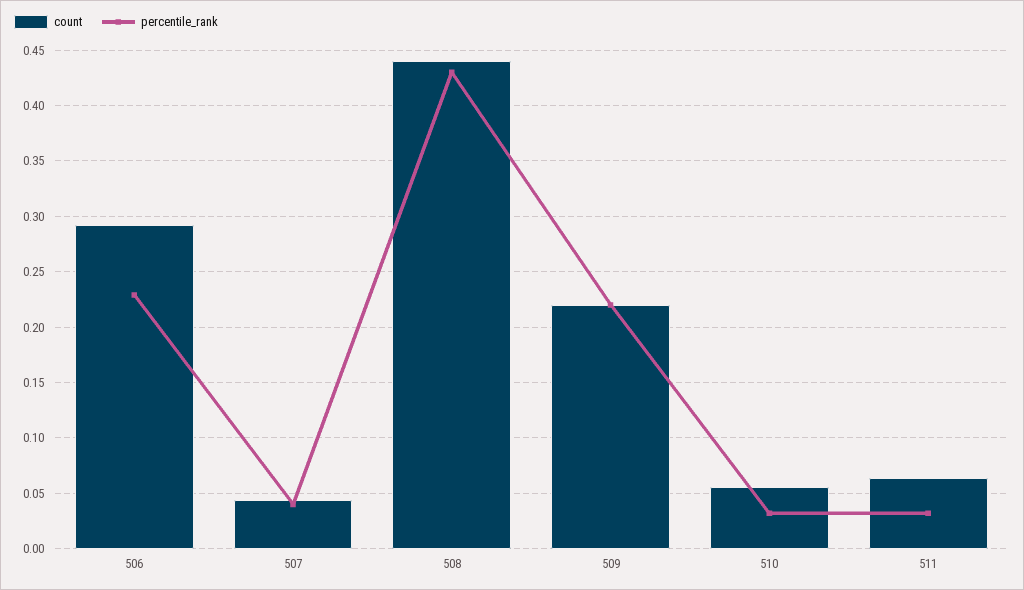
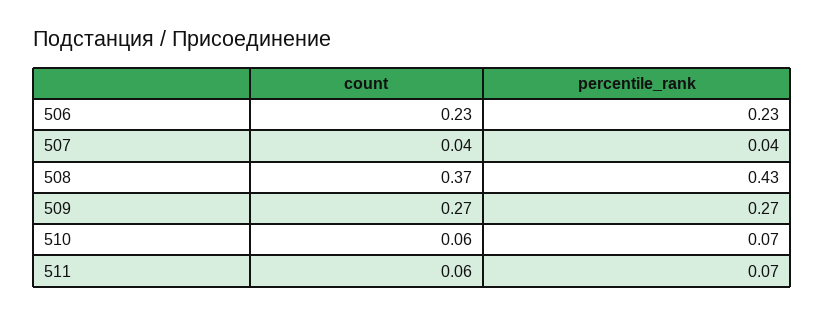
  {
    "count": {
-     "506": 0.29,
+     "506": 0.23,
      "507": 0.04,
-     "508": 0.44,
+     "508": 0.37,
-     "509": 0.22,
+     "509": 0.27,
      "510": 0.06,
      "511": 0.06
    },
    "percentile_rank": {
      "506": 0.23,
      "507": 0.04,
      "508": 0.43,
-     "509": 0.22,
+     "509": 0.27,
-     "510": 0.03,
+     "510": 0.07,
-     "511": 0.03
+     "511": 0.07
    }
  }

